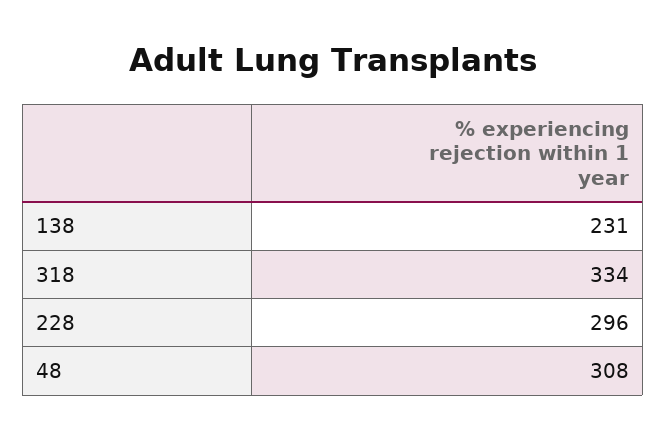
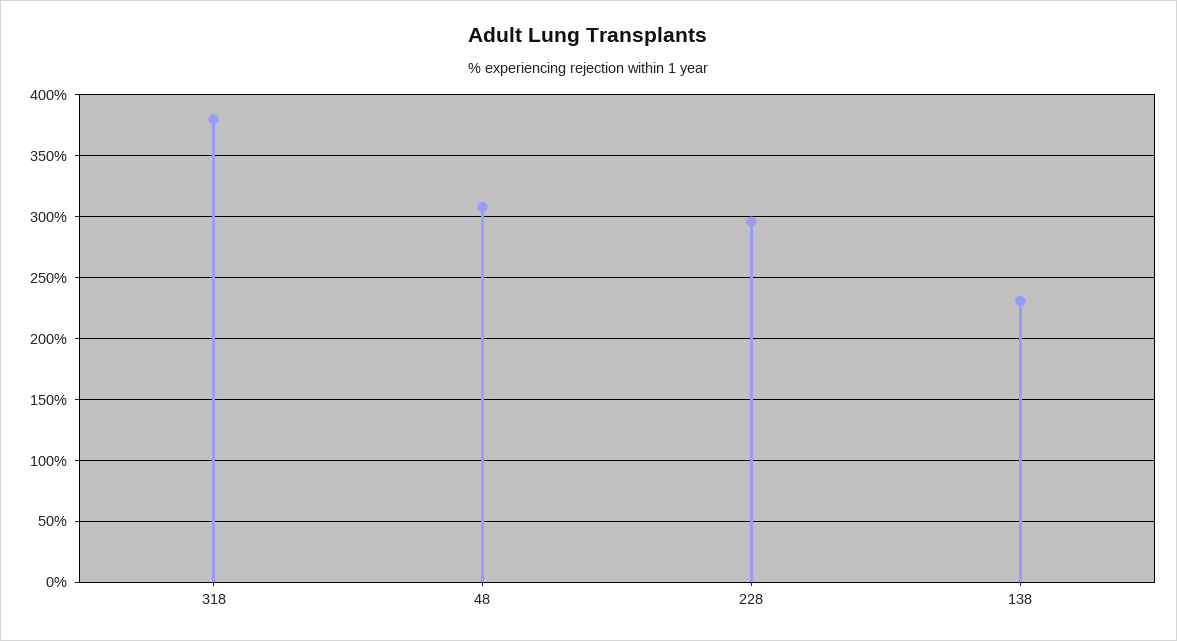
  {
    "138": 231,
-   "318": 334,
+   "318": 380,
    "228": 296,
    "48": 308
  }

